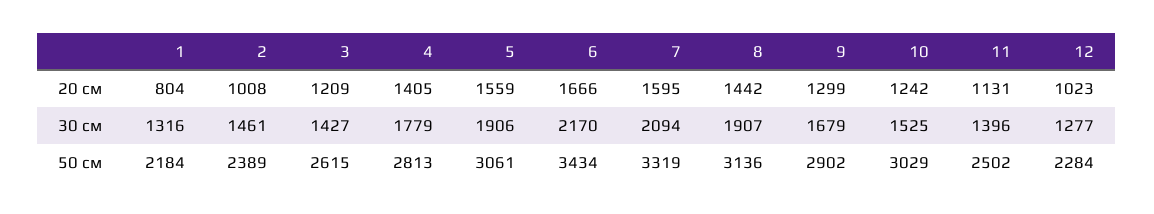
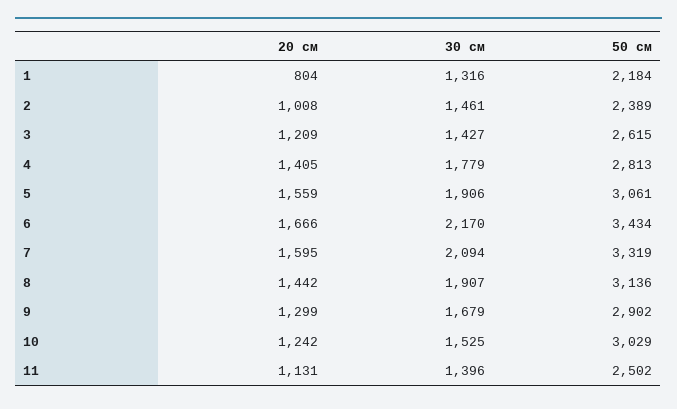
  {
    "1": {
      "20 см": 804,
      "30 см": 1316,
      "50 см": 2184
    },
    "2": {
      "20 см": 1008,
      "30 см": 1461,
      "50 см": 2389
    },
    "3": {
      "20 см": 1209,
      "30 см": 1427,
      "50 см": 2615
    },
    "4": {
      "20 см": 1405,
      "30 см": 1779,
      "50 см": 2813
    },
    "5": {
      "20 см": 1559,
      "30 см": 1906,
      "50 см": 3061
    },
    "6": {
      "20 см": 1666,
      "30 см": 2170,
      "50 см": 3434
    },
    "7": {
      "20 см": 1595,
      "30 см": 2094,
      "50 см": 3319
    },
    "8": {
      "20 см": 1442,
      "30 см": 1907,
      "50 см": 3136
    },
    "9": {
      "20 см": 1299,
      "30 см": 1679,
      "50 см": 2902
    },
    "10": {
      "20 см": 1242,
      "30 см": 1525,
      "50 см": 3029
    },
    "11": {
      "20 см": 1131,
      "30 см": 1396,
      "50 см": 2502
-   },
+   }
-   "12": {
-     "20 см": 1023,
-     "30 см": 1277,
-     "50 см": 2284
-   }
  }

